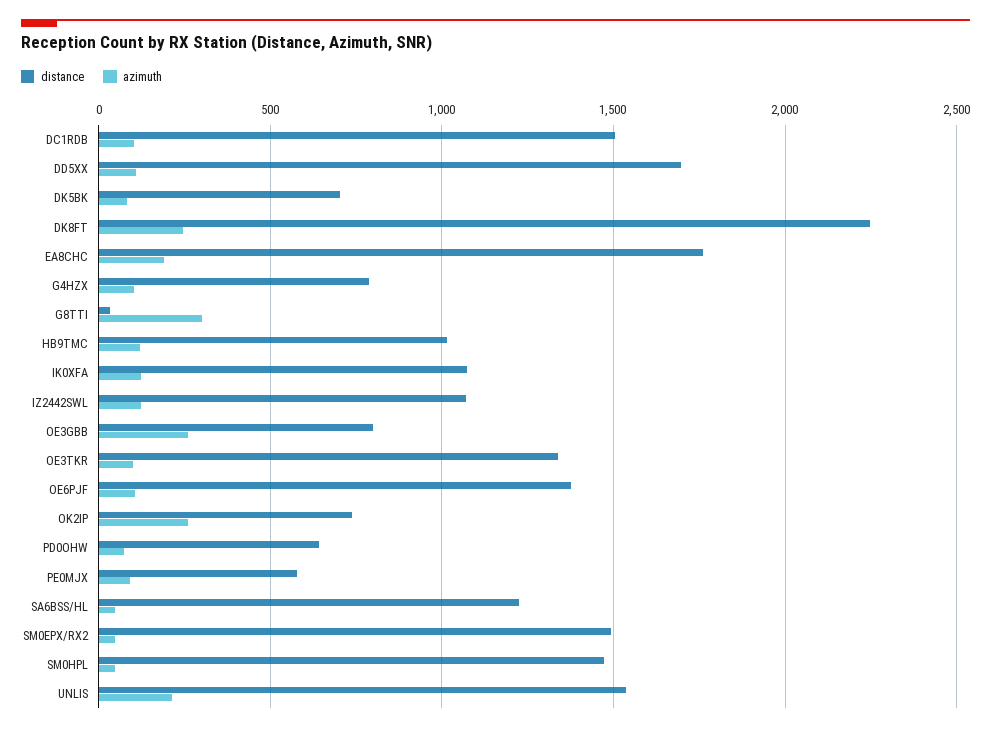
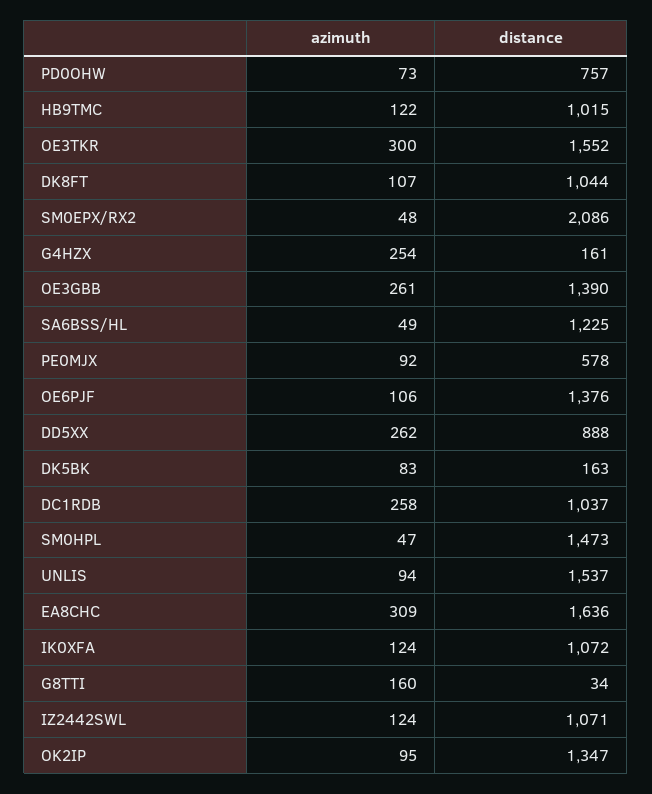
  {
    "distance": {
-     "DC1RDB": 1500,
+     "DC1RDB": 1037,
-     "DD5XX": 1700,
+     "DD5XX": 888,
-     "DK5BK": 700,
+     "DK5BK": 163,
-     "DK8FT": 2250,
+     "DK8FT": 1044,
-     "EA8CHC": 1750,
+     "EA8CHC": 1636,
-     "G4HZX": 800,
+     "G4HZX": 161,
      "G8TTI": 34,
      "HB9TMC": 1015,
      "IK0XFA": 1072,
      "IZ2442SWL": 1071,
-     "OE3GBB": 800,
+     "OE3GBB": 1390,
-     "OE3TKR": 1350,
+     "OE3TKR": 1552,
      "OE6PJF": 1376,
-     "OK2IP": 750,
+     "OK2IP": 1347,
-     "PD0OHW": 650,
+     "PD0OHW": 757,
      "PE0MJX": 578,
      "SA6BSS/HL": 1225,
-     "SM0EPX/RX2": 1500,
+     "SM0EPX/RX2": 2086,
      "SM0HPL": 1473,
      "UNLIS": 1537
    },
    "azimuth": {
-     "DC1RDB": 100,
+     "DC1RDB": 258,
-     "DD5XX": 100,
+     "DD5XX": 262,
      "DK5BK": 83,
-     "DK8FT": 250,
+     "DK8FT": 107,
-     "EA8CHC": 200,
+     "EA8CHC": 309,
-     "G4HZX": 100,
+     "G4HZX": 254,
-     "G8TTI": 300,
+     "G8TTI": 160,
      "HB9TMC": 122,
      "IK0XFA": 124,
      "IZ2442SWL": 124,
      "OE3GBB": 261,
-     "OE3TKR": 100,
+     "OE3TKR": 300,
      "OE6PJF": 106,
-     "OK2IP": 250,
+     "OK2IP": 95,
      "PD0OHW": 73,
      "PE0MJX": 92,
      "SA6BSS/HL": 49,
      "SM0EPX/RX2": 48,
      "SM0HPL": 47,
-     "UNLIS": 200
+     "UNLIS": 94
    }
  }

